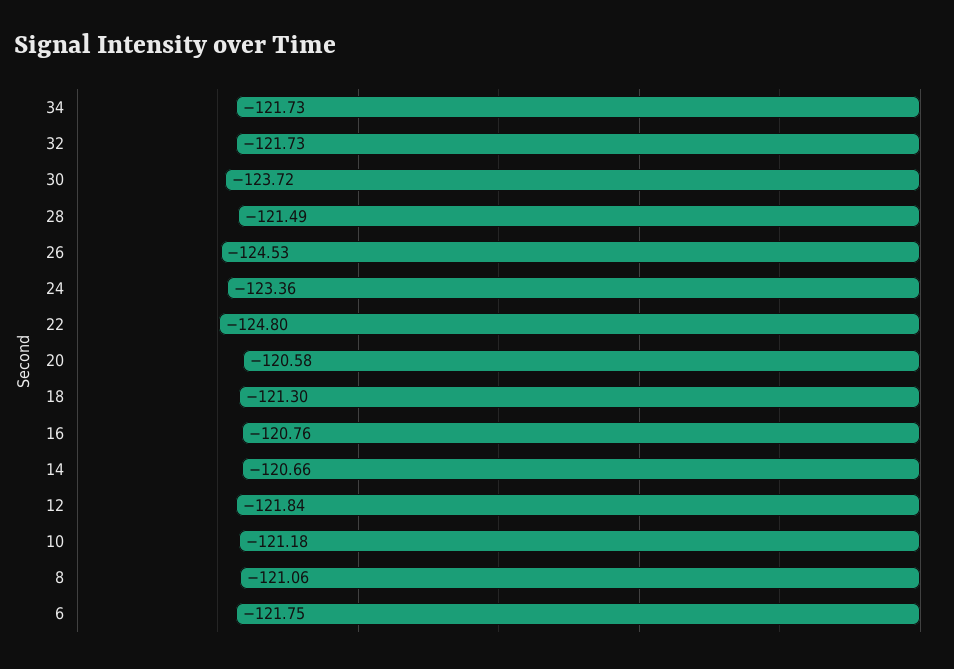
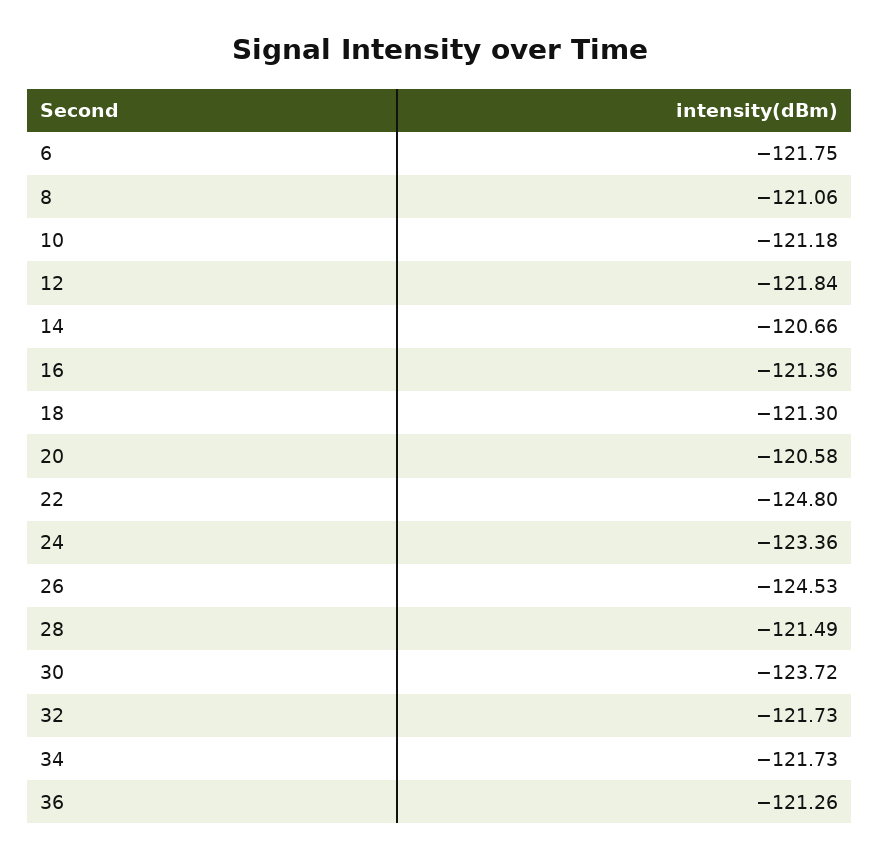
  {
    "34": -121.73,
    "32": -121.73,
    "30": -123.72,
    "28": -121.49,
    "26": -124.53,
    "24": -123.36,
    "22": -124.8,
    "20": -120.58,
    "18": -121.3,
-   "16": -120.76,
+   "16": -121.36,
    "14": -120.66,
    "12": -121.84,
    "10": -121.18,
    "8": -121.06,
-   "6": -121.75
+   "6": -121.75,
+   "36": -121.26
  }

